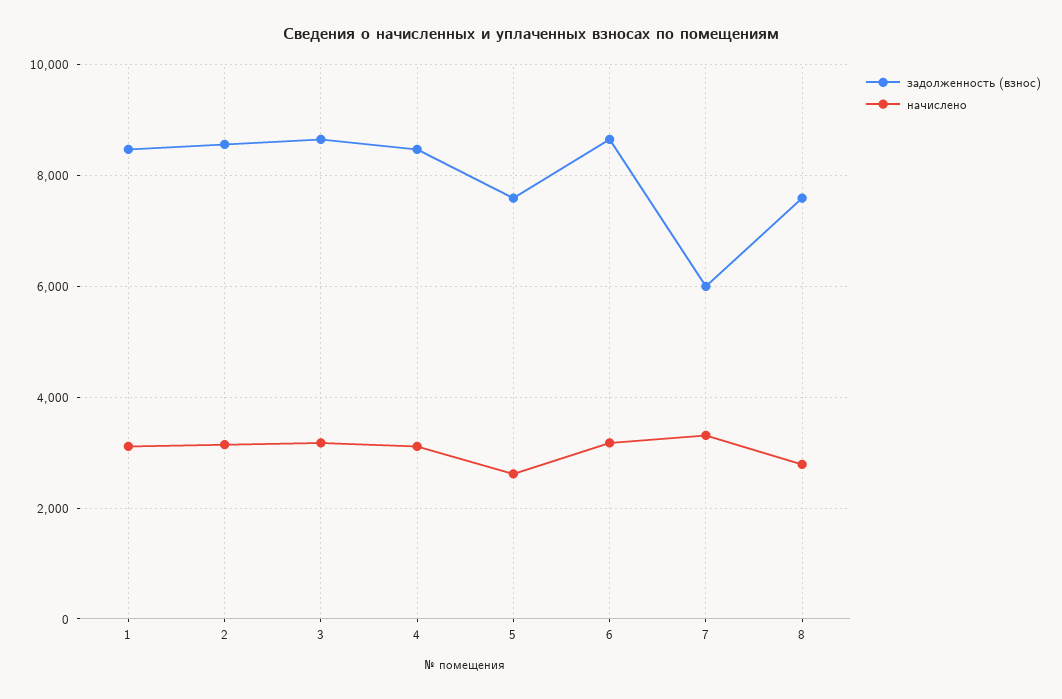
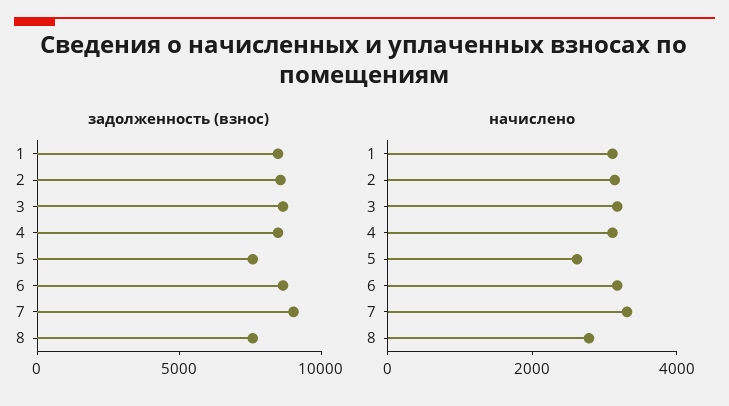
  {
    "задолженность (взнос)": {
      "1": 8400,
      "2": 8600,
      "3": 8600,
      "4": 8400,
      "5": 7600,
      "6": 8600,
-     "7": 6000,
+     "7": 9000,
      "8": 7600
    },
    "начислено": {
      "1": 3200,
      "2": 3200,
      "3": 3200,
      "4": 3200,
      "5": 2600,
      "6": 3200,
      "7": 3400,
      "8": 2800
    }
  }

